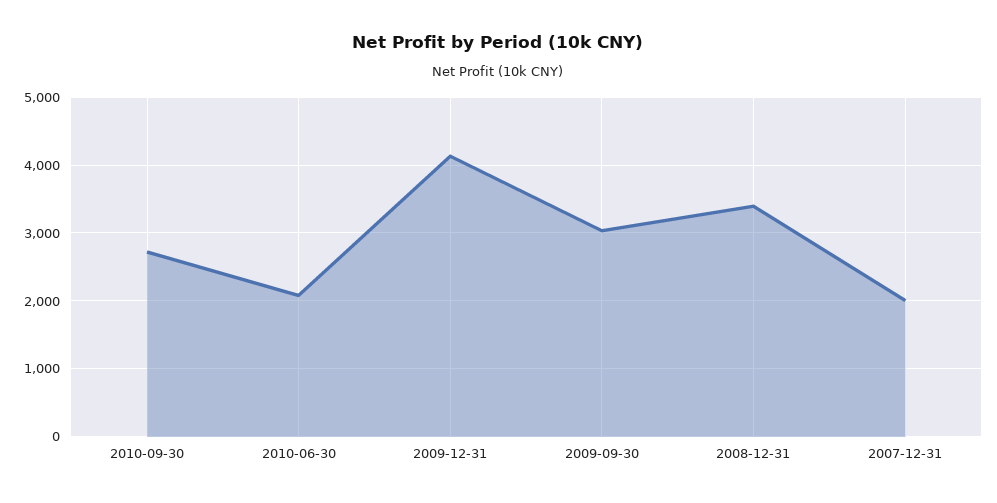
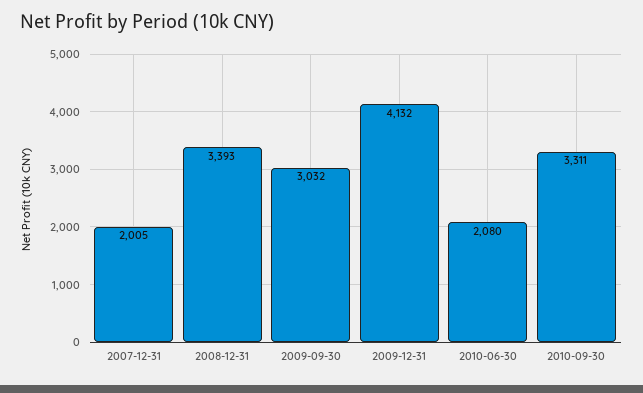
  {
-   "2010-09-30": 2700,
+   "2010-09-30": 3311,
    "2010-06-30": 2080,
    "2009-12-31": 4132,
    "2009-09-30": 3032,
    "2008-12-31": 3393,
    "2007-12-31": 2005
  }

